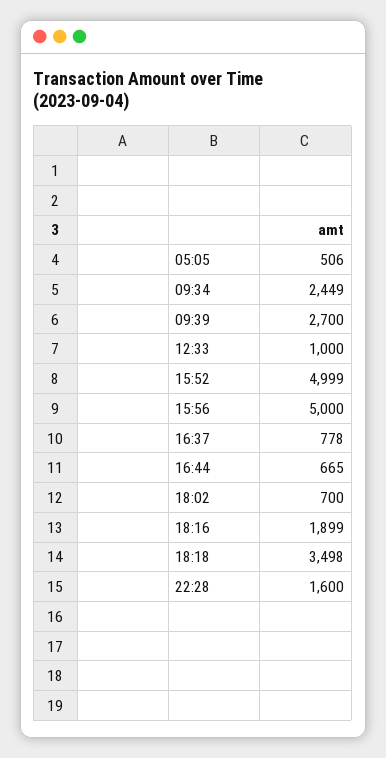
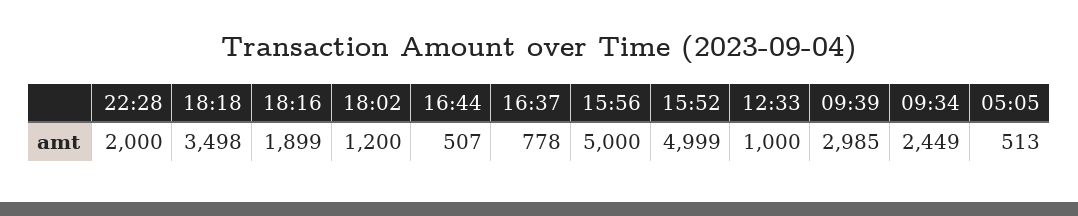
  {
-   "05:05": 506,
+   "05:05": 513,
    "09:34": 2449,
-   "09:39": 2700,
+   "09:39": 2985,
    "12:33": 1000,
    "15:52": 4999,
    "15:56": 5000,
    "16:37": 778,
-   "16:44": 665,
+   "16:44": 507,
-   "18:02": 700,
+   "18:02": 1200,
    "18:16": 1899,
    "18:18": 3498,
-   "22:28": 1600
+   "22:28": 2000
  }

